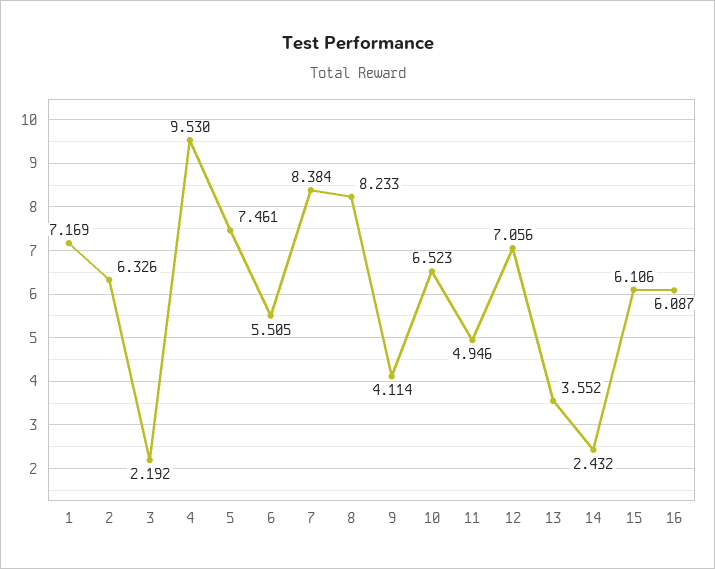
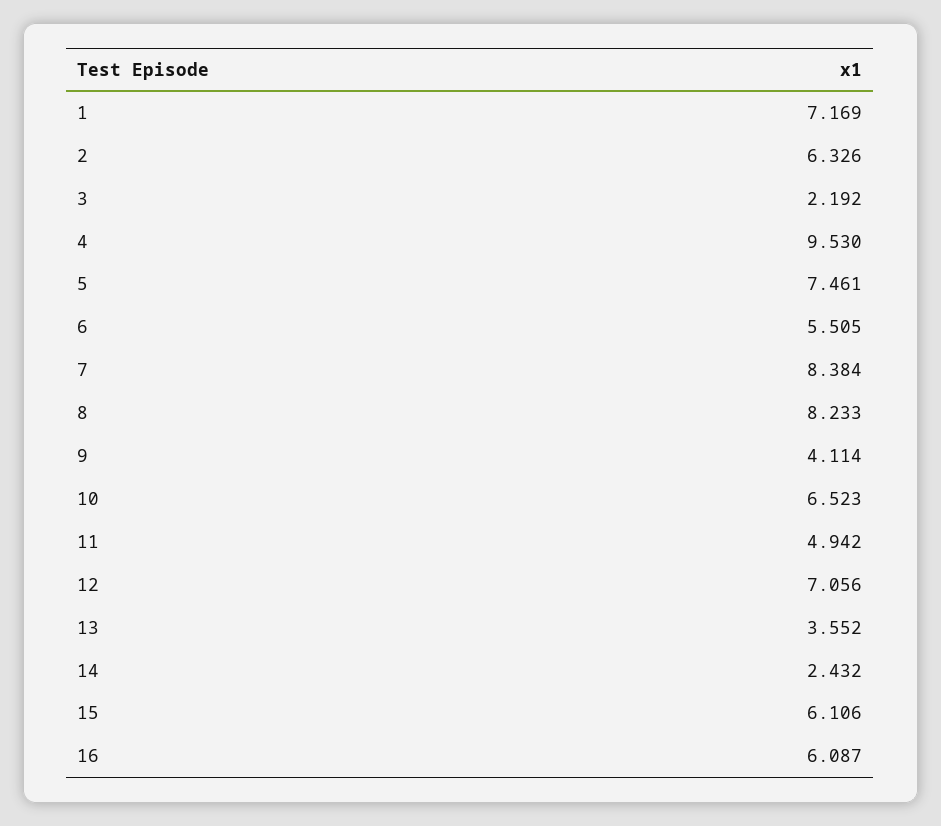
  {
    "1": 7.169,
    "2": 6.326,
    "3": 2.192,
    "4": 9.53,
    "5": 7.461,
    "6": 5.505,
    "7": 8.384,
    "8": 8.233,
    "9": 4.114,
    "10": 6.523,
-   "11": 4.946,
+   "11": 4.942,
    "12": 7.056,
    "13": 3.552,
    "14": 2.432,
    "15": 6.106,
    "16": 6.087
  }

